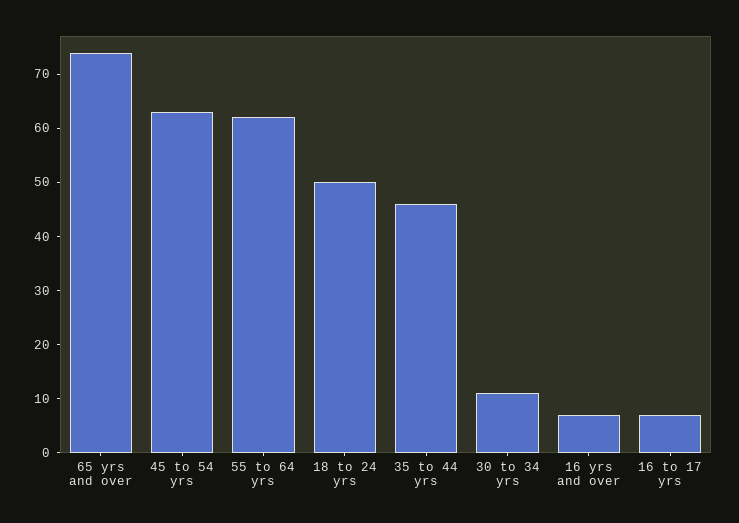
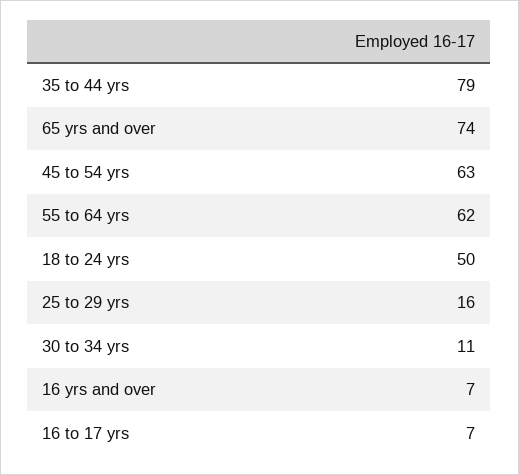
  {
    "65 yrs and over": 74,
    "45 to 54 yrs": 63,
    "55 to 64 yrs": 62,
    "18 to 24 yrs": 50,
-   "35 to 44 yrs": 45,
+   "35 to 44 yrs": 79,
    "30 to 34 yrs": 11,
    "16 yrs and over": 7,
-   "16 to 17 yrs": 7
+   "16 to 17 yrs": 7,
+   "25 to 29 yrs": 16
  }

